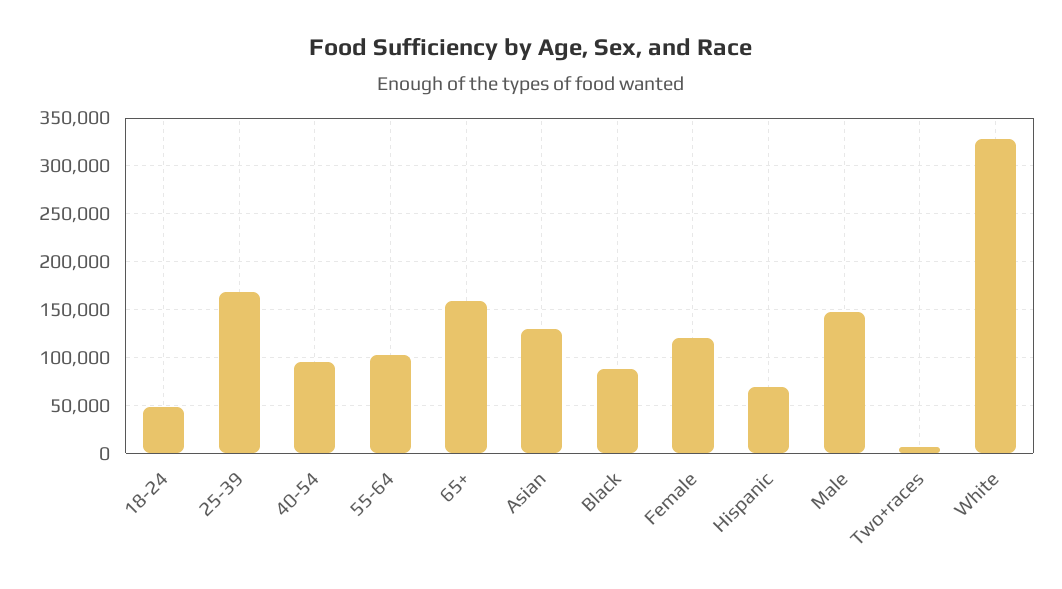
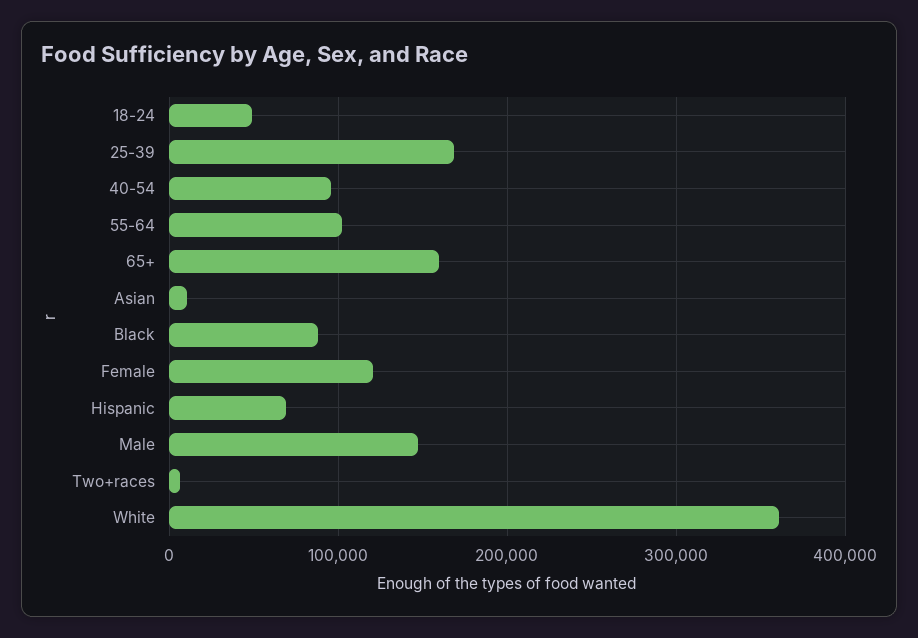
  {
    "18-24": 50000,
    "25-39": 170000,
    "40-54": 100000,
    "55-64": 100000,
    "65+": 160000,
-   "Asian": 130000,
+   "Asian": 10000,
    "Black": 90000,
    "Female": 120000,
    "Hispanic": 70000,
    "Male": 150000,
    "Two+races": 10000,
-   "White": 330000
+   "White": 360000
  }

